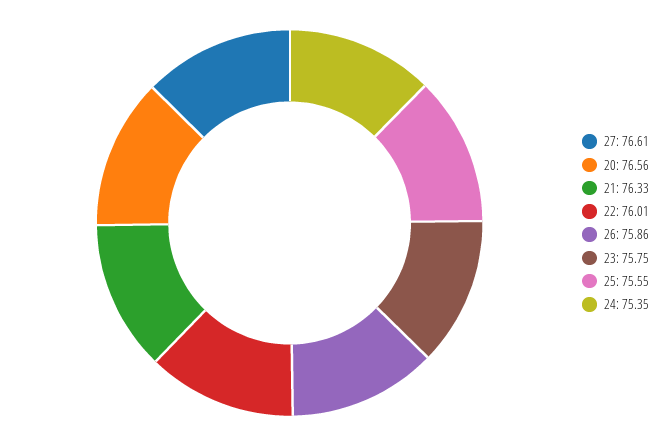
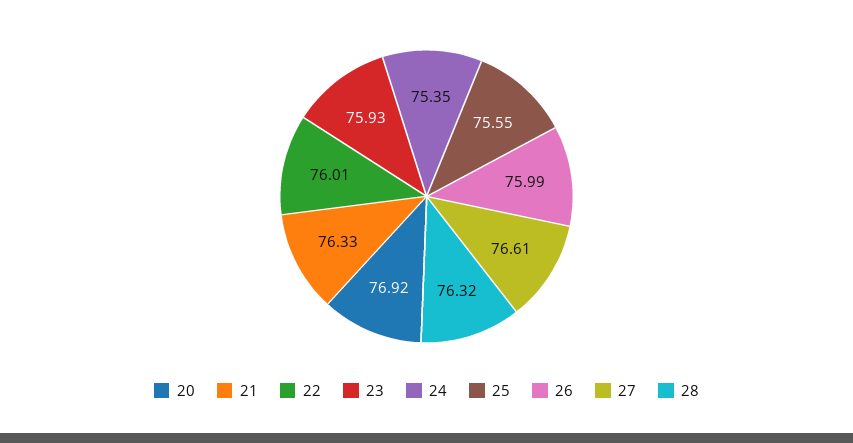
  {
    "27": 76.61,
-   "20": 76.56,
+   "20": 76.92,
    "21": 76.33,
    "22": 76.01,
-   "26": 75.86,
+   "26": 75.99,
-   "23": 75.75,
+   "23": 75.93,
    "25": 75.55,
-   "24": 75.35
+   "24": 75.35,
+   "28": 76.32
  }

